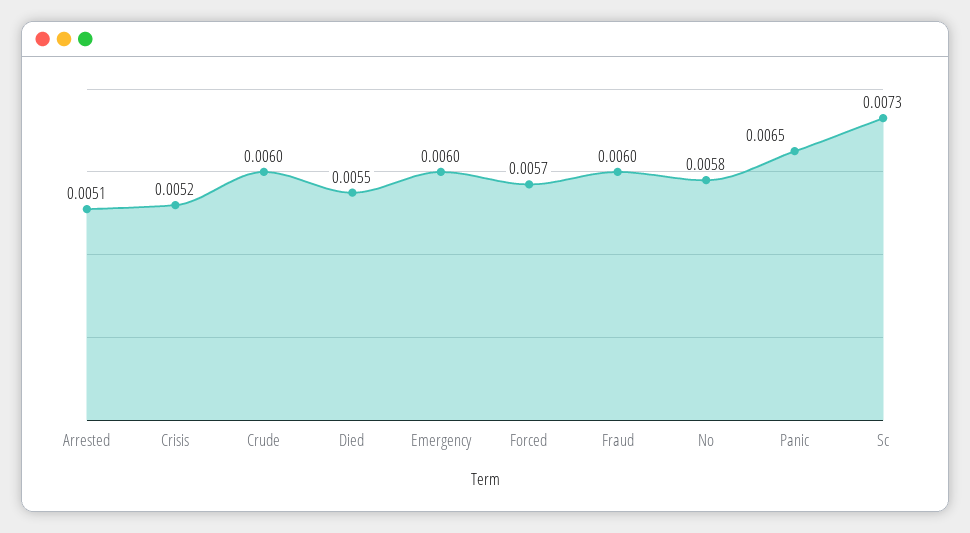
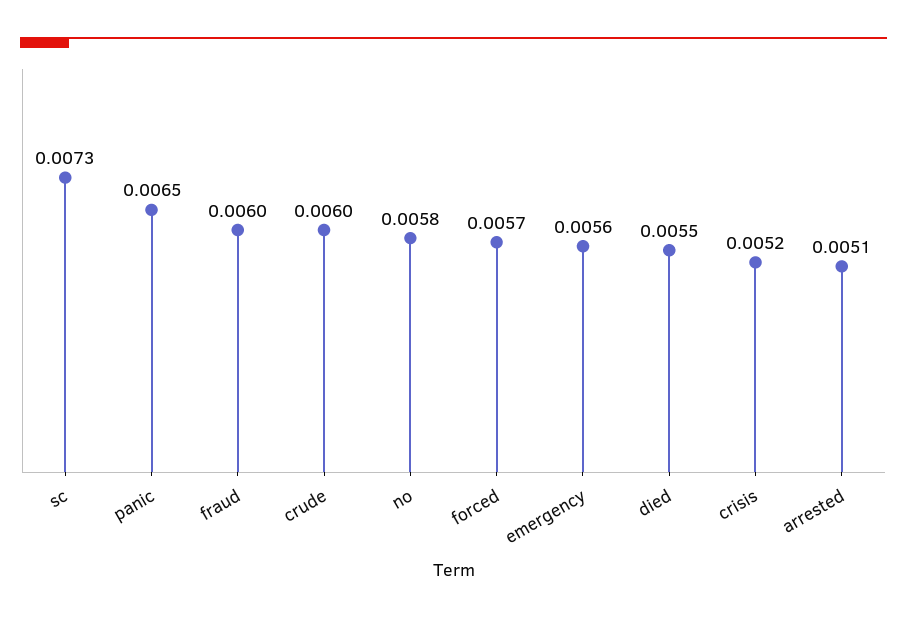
  {
    "Arrested": 0.0051,
    "Crisis": 0.0052,
    "Crude": 0.006,
    "Died": 0.0055,
-   "Emergency": 0.006,
+   "Emergency": 0.0056,
    "Forced": 0.0057,
    "Fraud": 0.006,
    "No": 0.0058,
    "Panic": 0.0065,
    "Sc": 0.0073
  }

